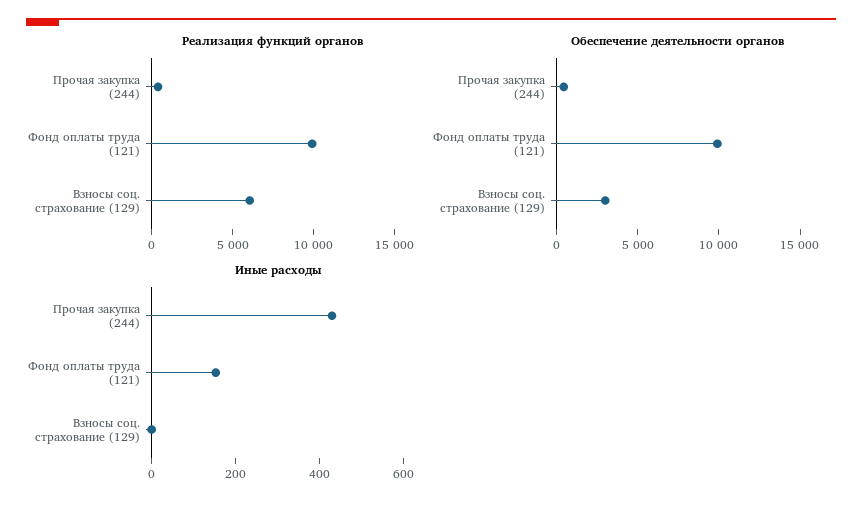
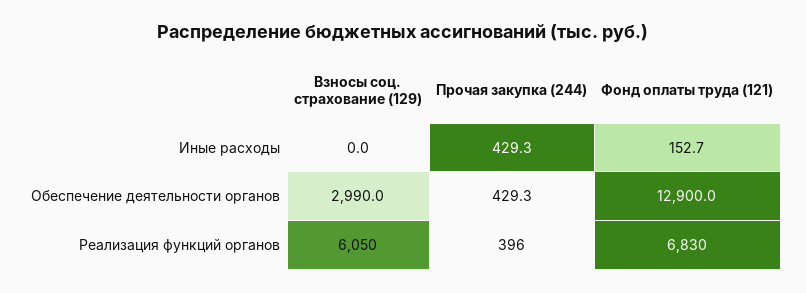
  {
    "Реализация функций органов": {
      "Прочая закупка (244)": 396,
-     "Фонд оплаты труда (121)": 10000,
+     "Фонд оплаты труда (121)": 6830,
      "Взносы соц. страхование (129)": 6050
    },
    "Обеспечение деятельности органов": {
      "Прочая закупка (244)": 429.3,
-     "Фонд оплаты труда (121)": 10000,
+     "Фонд оплаты труда (121)": 12900,
      "Взносы соц. страхование (129)": 2990
    },
    "Иные расходы": {
      "Прочая закупка (244)": 429.3,
      "Фонд оплаты труда (121)": 152.7,
      "Взносы соц. страхование (129)": 0
    }
  }

